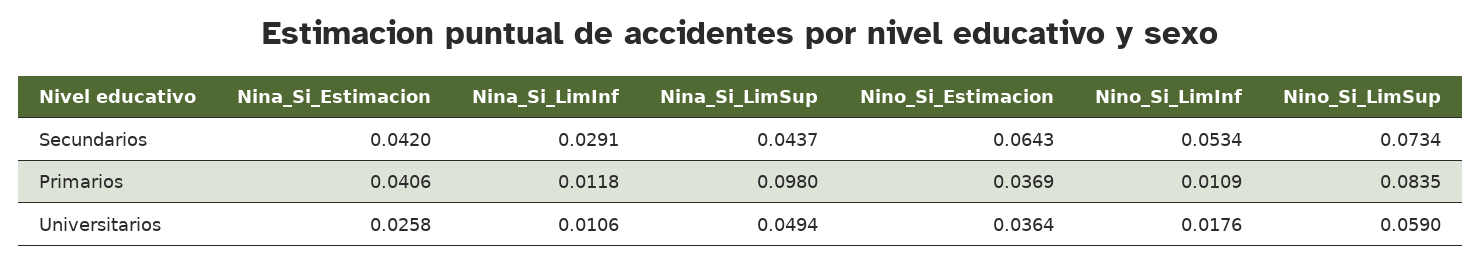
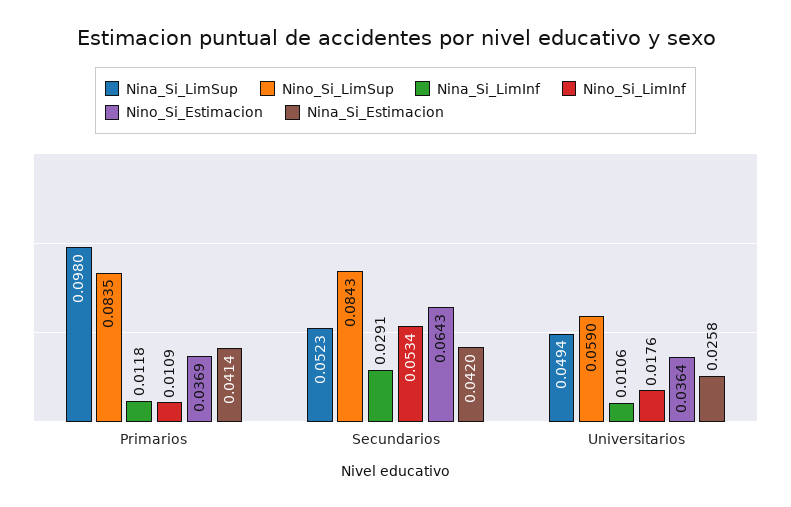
  {
    "Nina_Si_Estimacion": {
      "Secundarios": 0.042,
-     "Primarios": 0.0406,
+     "Primarios": 0.0414,
      "Universitarios": 0.0258
    },
    "Nina_Si_LimInf": {
      "Secundarios": 0.0291,
      "Primarios": 0.0118,
      "Universitarios": 0.0106
    },
    "Nina_Si_LimSup": {
-     "Secundarios": 0.0437,
+     "Secundarios": 0.0523,
      "Primarios": 0.098,
      "Universitarios": 0.0494
    },
    "Nino_Si_Estimacion": {
      "Secundarios": 0.0643,
      "Primarios": 0.0369,
      "Universitarios": 0.0364
    },
    "Nino_Si_LimInf": {
      "Secundarios": 0.0534,
      "Primarios": 0.0109,
      "Universitarios": 0.0176
    },
    "Nino_Si_LimSup": {
-     "Secundarios": 0.0734,
+     "Secundarios": 0.0843,
      "Primarios": 0.0835,
      "Universitarios": 0.059
    }
  }

